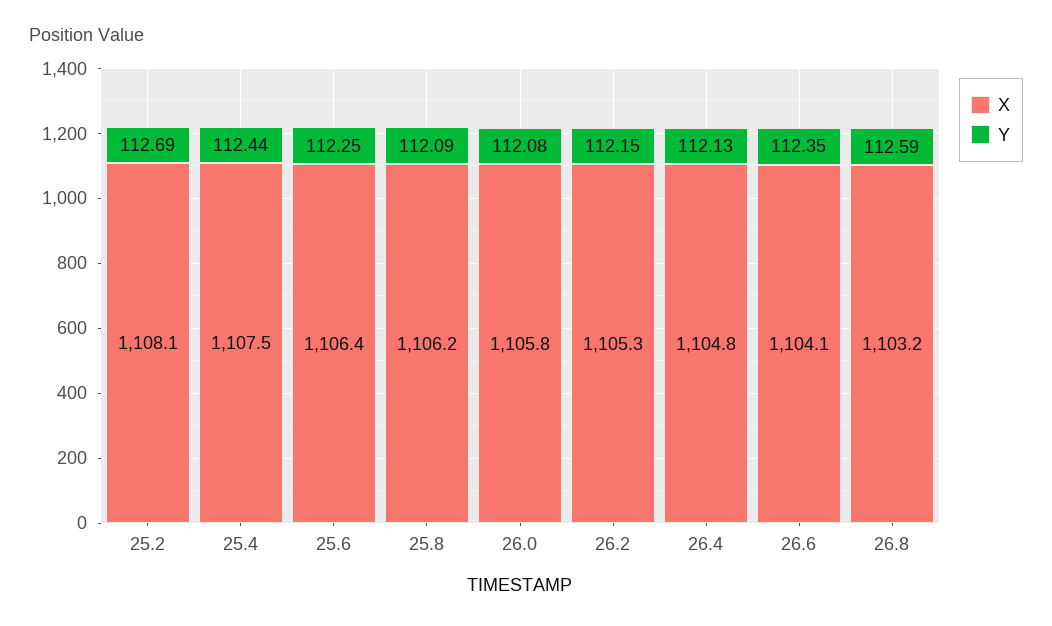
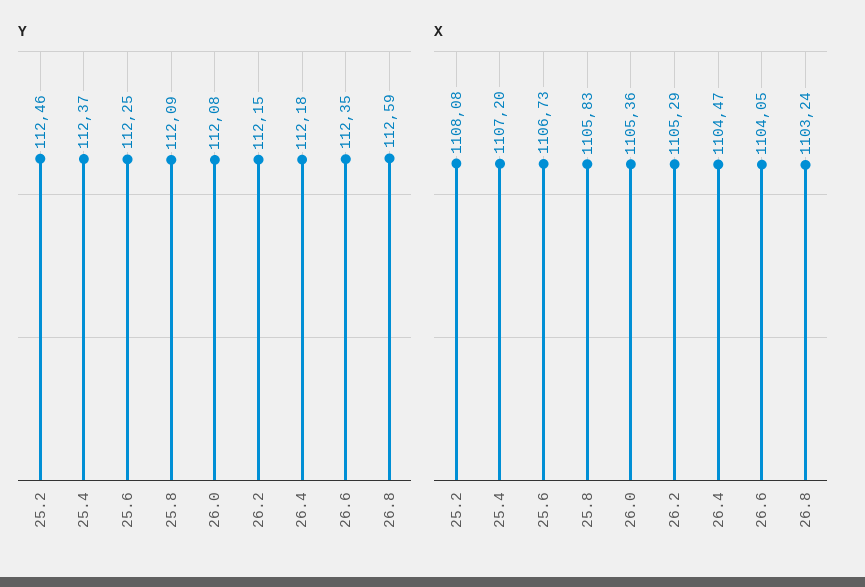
  {
    "X": {
      "25.2": 1108.08,
-     "25.4": 1107.5,
+     "25.4": 1107.2,
-     "25.6": 1106.4,
+     "25.6": 1106.73,
-     "25.8": 1106.2,
+     "25.8": 1105.83,
-     "26.0": 1105.8,
+     "26.0": 1105.36,
      "26.2": 1105.29,
-     "26.4": 1104.8,
+     "26.4": 1104.47,
      "26.6": 1104.05,
      "26.8": 1103.24
    },
    "Y": {
-     "25.2": 112.69,
+     "25.2": 112.46,
-     "25.4": 112.44,
+     "25.4": 112.37,
      "25.6": 112.25,
      "25.8": 112.09,
      "26.0": 112.08,
      "26.2": 112.15,
-     "26.4": 112.13,
+     "26.4": 112.18,
      "26.6": 112.35,
      "26.8": 112.59
    }
  }

